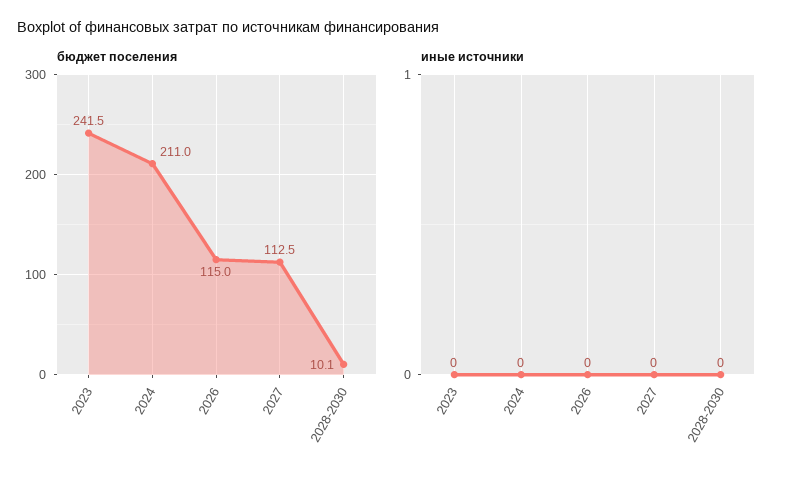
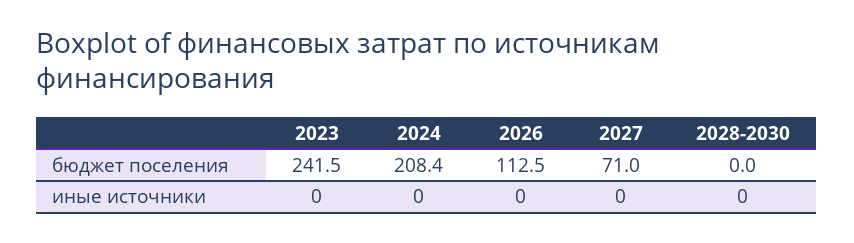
  {
    "бюджет поселения": {
      "2023": 241.5,
-     "2024": 211,
+     "2024": 208.4,
-     "2026": 115,
+     "2026": 112.5,
-     "2027": 112.5,
+     "2027": 71,
-     "2028-2030": 10.1
+     "2028-2030": 0
    },
    "иные источники": {
      "2023": 0,
      "2024": 0,
      "2026": 0,
      "2027": 0,
      "2028-2030": 0
    }
  }

